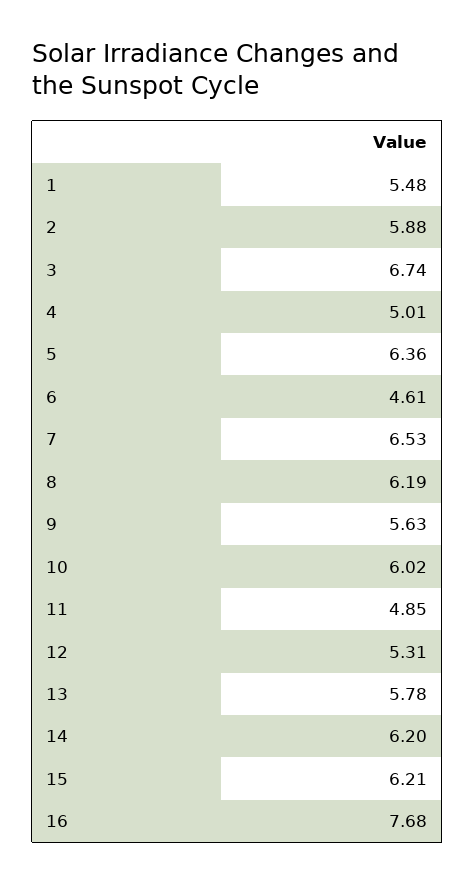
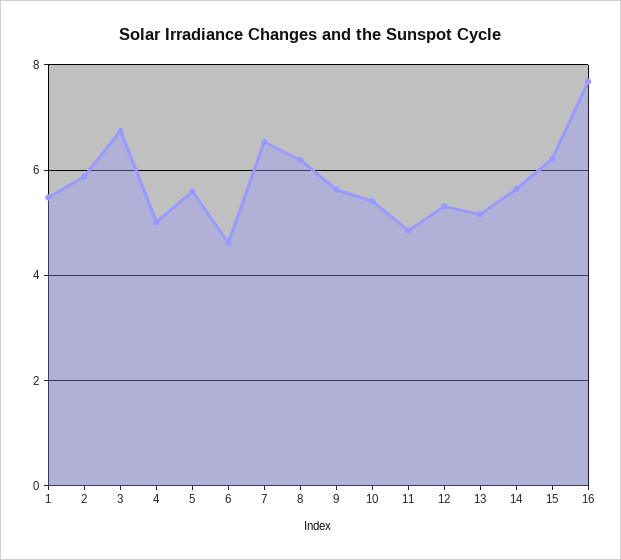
  {
    "1": 5.48,
    "2": 5.88,
    "3": 6.74,
    "4": 5.01,
-   "5": 6.36,
+   "5": 5.6,
    "6": 4.61,
    "7": 6.53,
    "8": 6.19,
    "9": 5.63,
-   "10": 6.02,
+   "10": 5.4,
    "11": 4.85,
    "12": 5.31,
-   "13": 5.78,
+   "13": 5.2,
-   "14": 6.2,
+   "14": 5.6,
    "15": 6.21,
    "16": 7.68
  }

